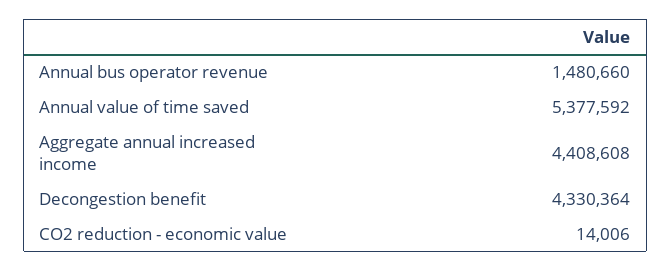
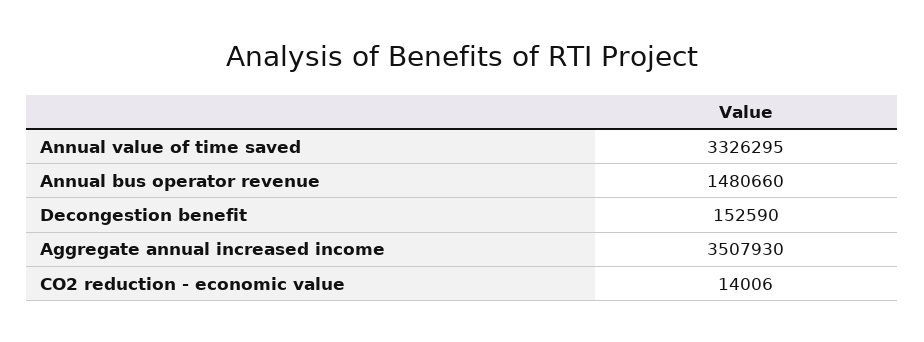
  {
    "Annual bus operator revenue": 1480660,
-   "Annual value of time saved": 5377592,
+   "Annual value of time saved": 3326295,
-   "Aggregate annual increased income": 4408608,
+   "Aggregate annual increased income": 3507930,
-   "Decongestion benefit": 4330364,
+   "Decongestion benefit": 152590,
    "CO2 reduction - economic value": 14006
  }

